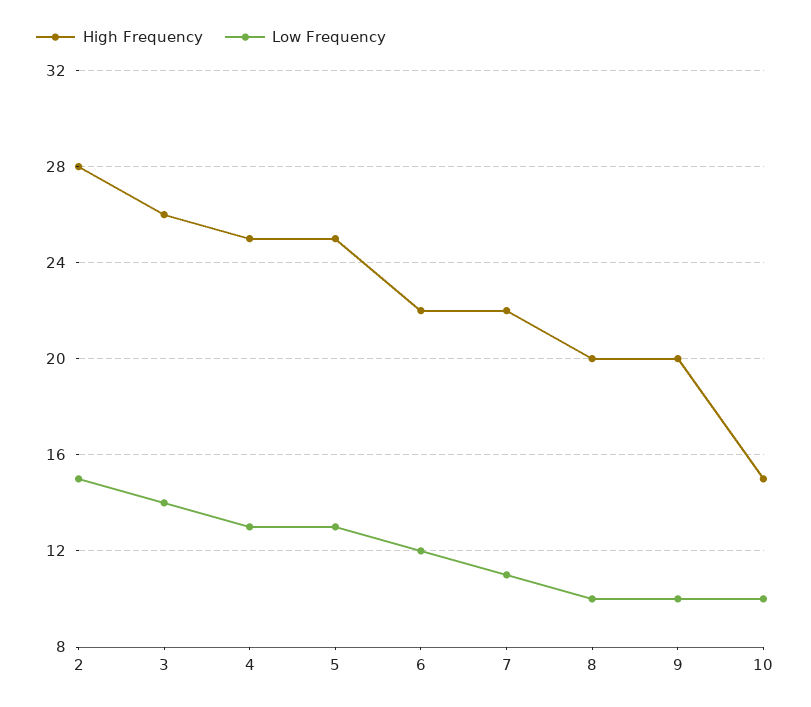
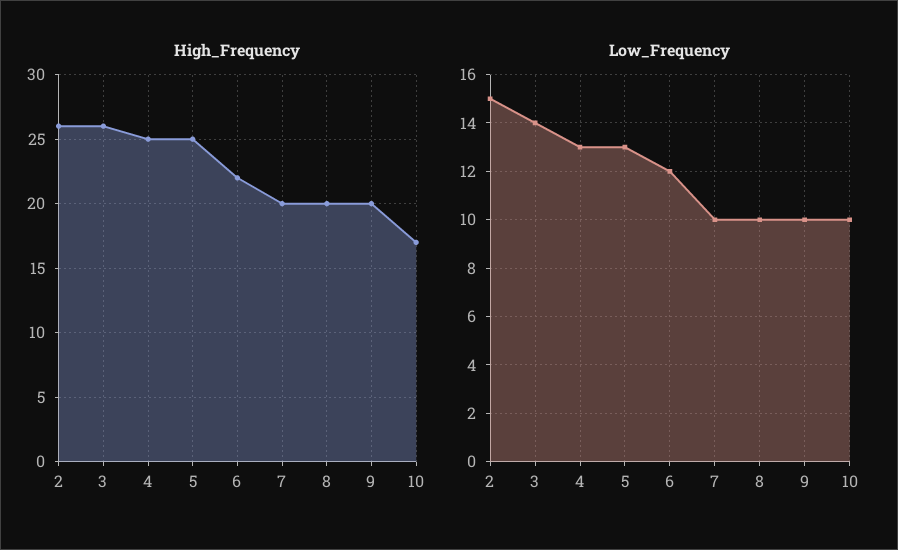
  {
    "High Frequency": {
-     "2": 28,
+     "2": 26,
      "3": 26,
      "4": 25,
      "5": 25,
      "6": 22,
-     "7": 22,
+     "7": 20,
      "8": 20,
      "9": 20,
-     "10": 15
+     "10": 17
    },
    "Low Frequency": {
      "2": 15,
      "3": 14,
      "4": 13,
      "5": 13,
      "6": 12,
-     "7": 11,
+     "7": 10,
      "8": 10,
      "9": 10,
      "10": 10
    }
  }

